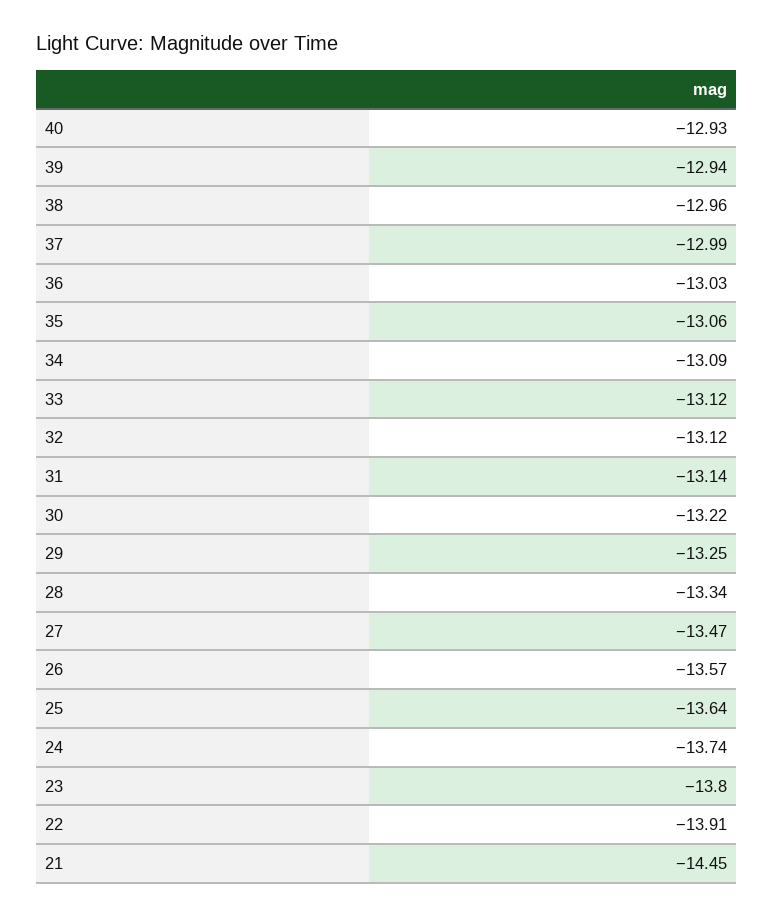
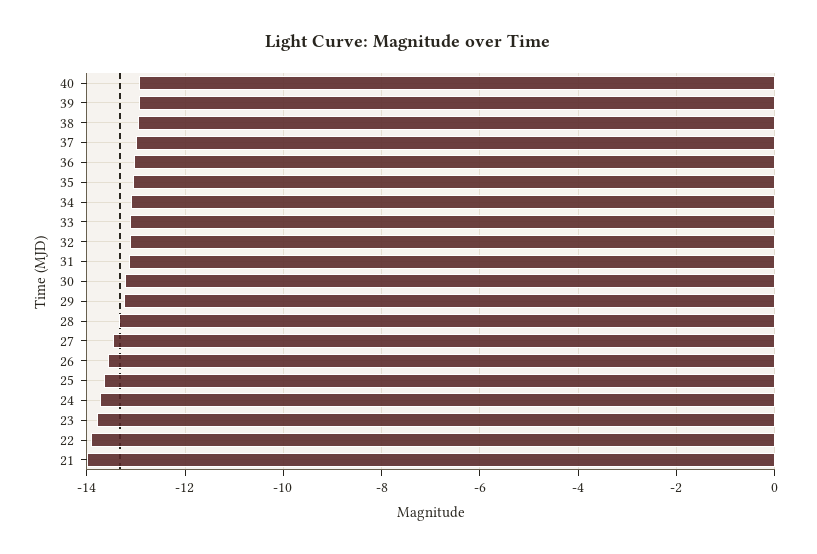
  {
    "40": -12.93,
    "39": -12.94,
    "38": -12.96,
    "37": -12.99,
    "36": -13.03,
    "35": -13.06,
    "34": -13.09,
    "33": -13.12,
    "32": -13.12,
    "31": -13.14,
    "30": -13.22,
    "29": -13.25,
    "28": -13.34,
    "27": -13.47,
    "26": -13.57,
    "25": -13.64,
    "24": -13.74,
    "23": -13.8,
    "22": -13.91,
-   "21": -14.45
+   "21": -14
  }

